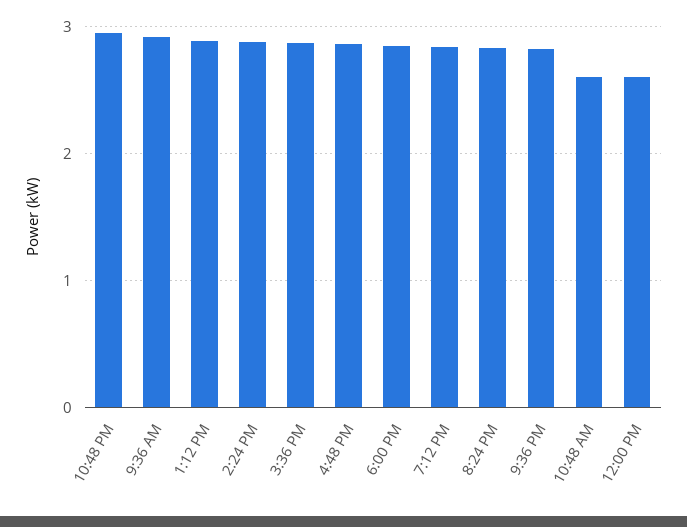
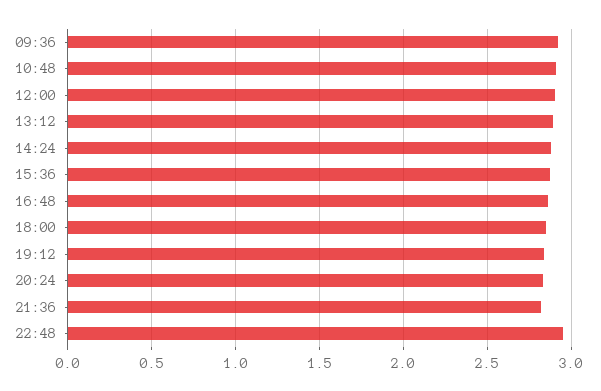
  {
    "10:48 PM": 2.95,
    "9:36 AM": 2.9,
    "1:12 PM": 2.9,
    "2:24 PM": 2.9,
    "3:36 PM": 2.85,
    "4:48 PM": 2.85,
    "6:00 PM": 2.85,
    "7:12 PM": 2.85,
    "8:24 PM": 2.85,
    "9:36 PM": 2.8,
-   "10:48 AM": 2.6,
+   "10:48 AM": 2.9,
-   "12:00 PM": 2.6
+   "12:00 PM": 2.9
  }

